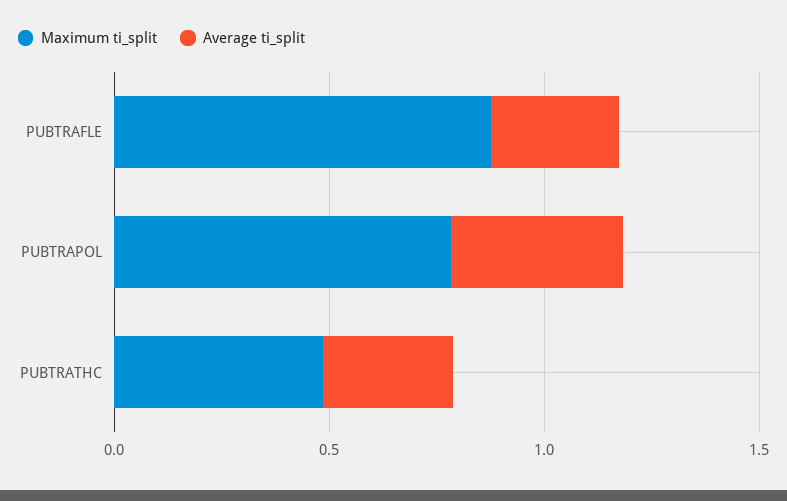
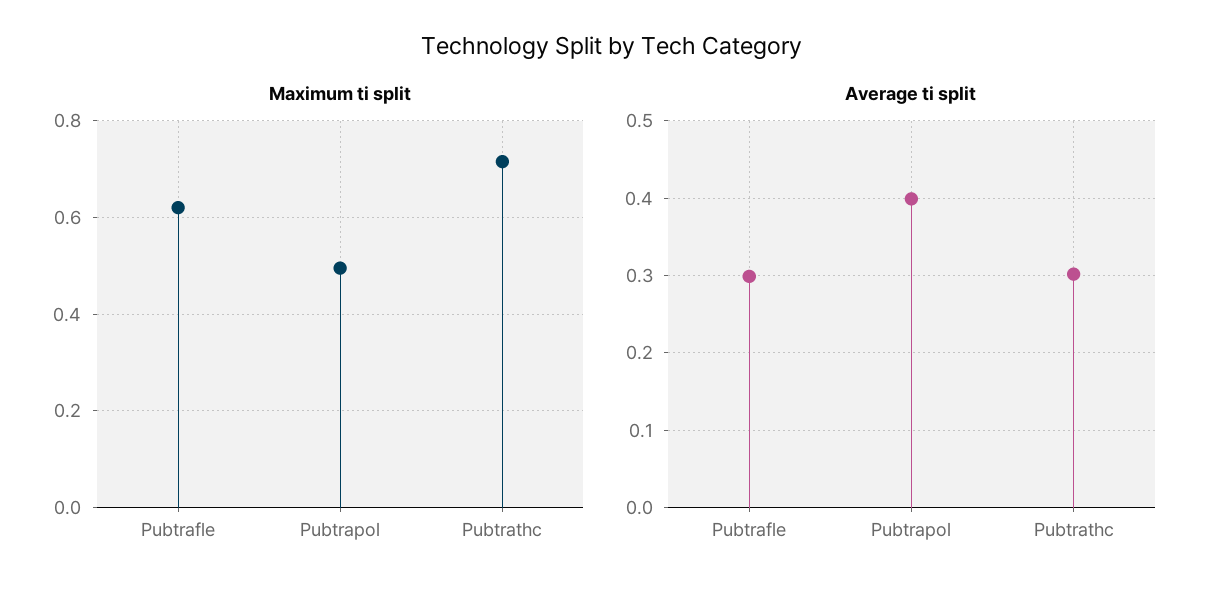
  {
    "Maximum ti_split": {
-     "PUBTRAFLE": 0.9,
+     "PUBTRAFLE": 0.62,
-     "PUBTRAPOL": 0.8,
+     "PUBTRAPOL": 0.5,
-     "PUBTRATHC": 0.5
+     "PUBTRATHC": 0.72
    },
    "Average ti_split": {
      "PUBTRAFLE": 0.3,
      "PUBTRAPOL": 0.4,
      "PUBTRATHC": 0.3
    }
  }

